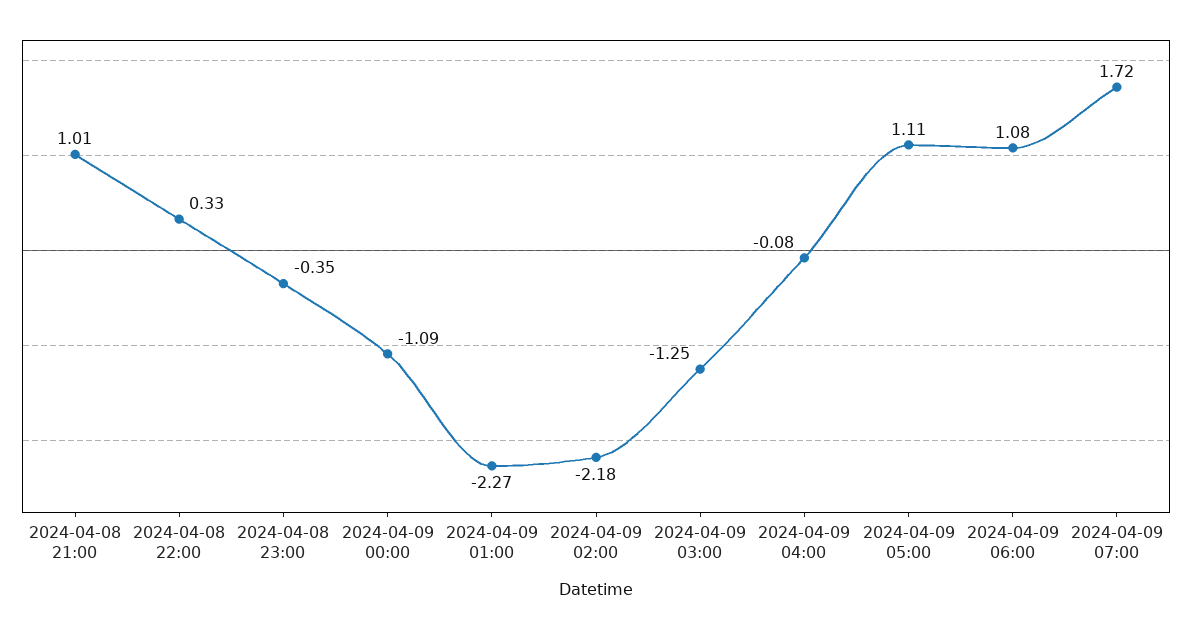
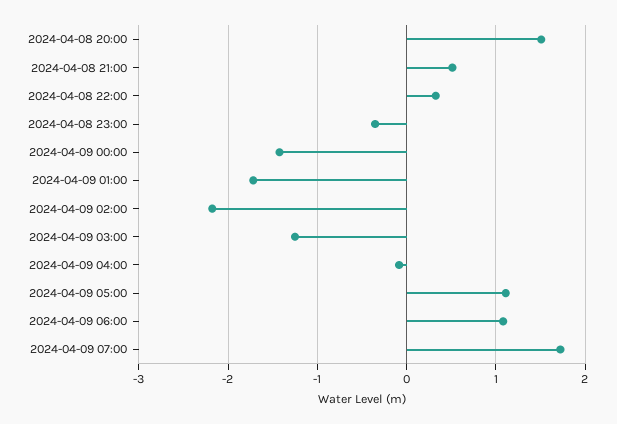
  {
-   "2024-04-08 21:00": 1.01,
+   "2024-04-08 21:00": 0.5,
    "2024-04-08 22:00": 0.33,
    "2024-04-08 23:00": -0.35,
-   "2024-04-09 00:00": -1.09,
+   "2024-04-09 00:00": -1.4,
-   "2024-04-09 01:00": -2.27,
+   "2024-04-09 01:00": -1.7,
    "2024-04-09 02:00": -2.18,
    "2024-04-09 03:00": -1.25,
    "2024-04-09 04:00": -0.08,
    "2024-04-09 05:00": 1.11,
    "2024-04-09 06:00": 1.08,
-   "2024-04-09 07:00": 1.72
+   "2024-04-09 07:00": 1.72,
+   "2024-04-08 20:00": 1.5
  }

